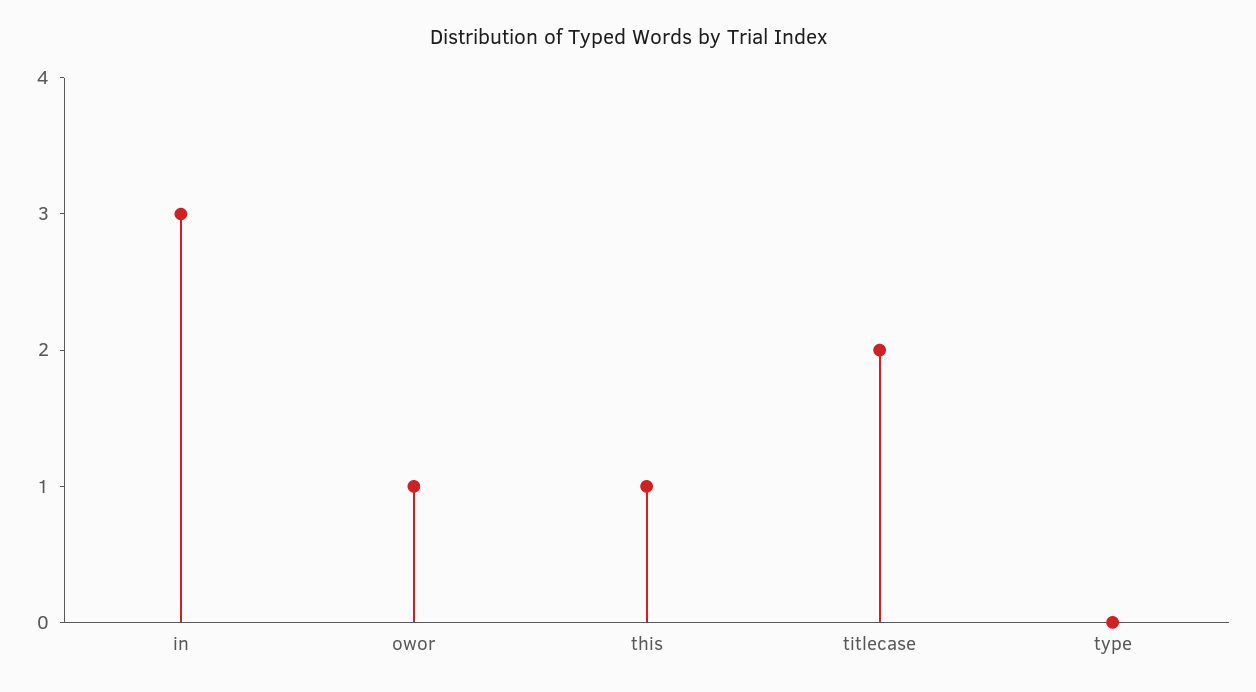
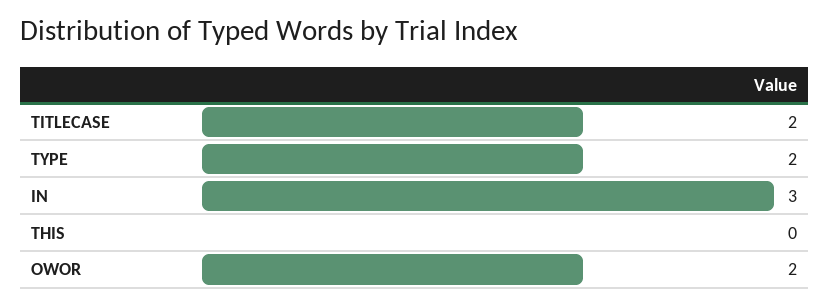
  {
    "in": 3,
-   "owor": 1,
+   "owor": 2,
-   "this": 1,
+   "this": 0,
    "titlecase": 2,
-   "type": 0
+   "type": 2
  }

